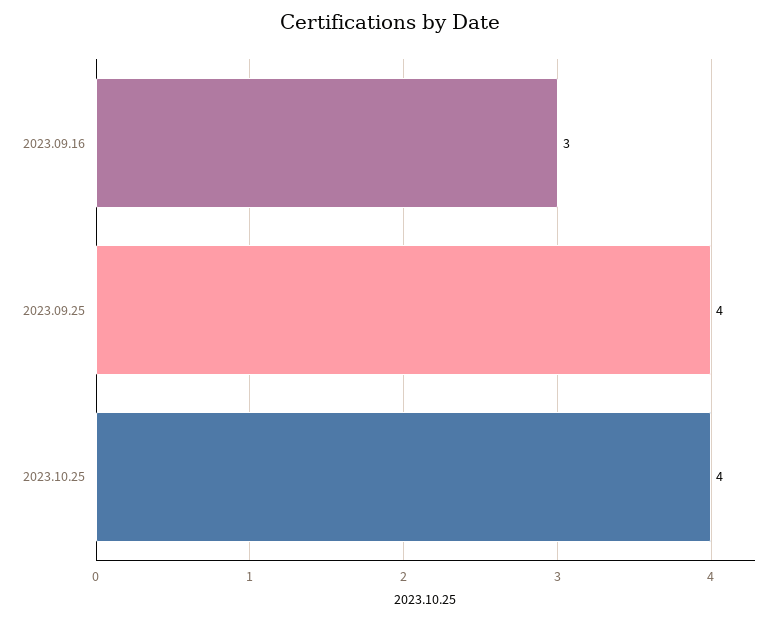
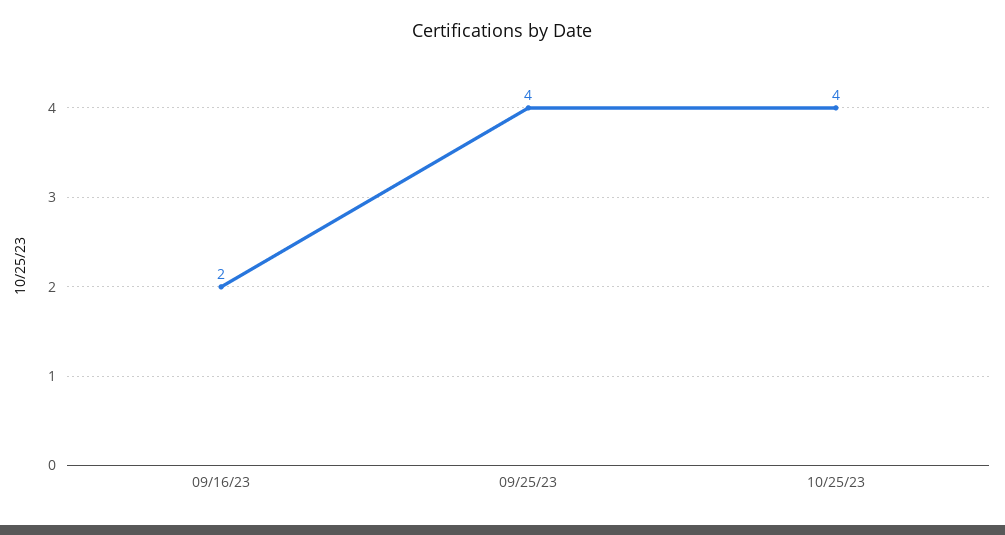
  {
-   "2023.09.16": 3,
+   "2023.09.16": 2,
    "2023.09.25": 4,
    "2023.10.25": 4
  }

